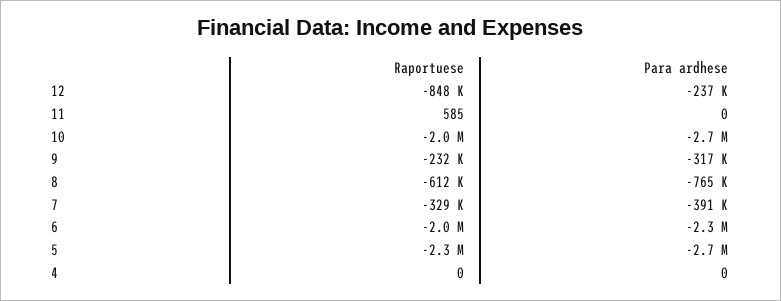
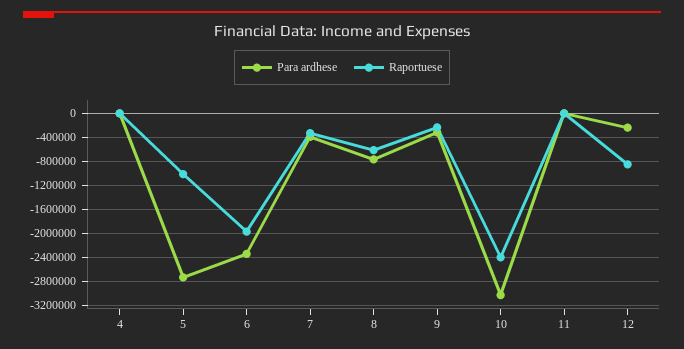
  {
    "Raportuese": {
      "12": -848000,
      "11": 585,
-     "10": -2000000,
+     "10": -2400000,
      "9": -232000,
      "8": -612000,
      "7": -329000,
      "6": -2000000,
-     "5": -2300000,
+     "5": -1000000,
      "4": 0
    },
    "Para ardhese": {
      "12": -237000,
      "11": 0,
-     "10": -2700000,
+     "10": -3000000,
      "9": -317000,
      "8": -765000,
      "7": -391000,
      "6": -2300000,
      "5": -2700000,
      "4": 0
    }
  }

